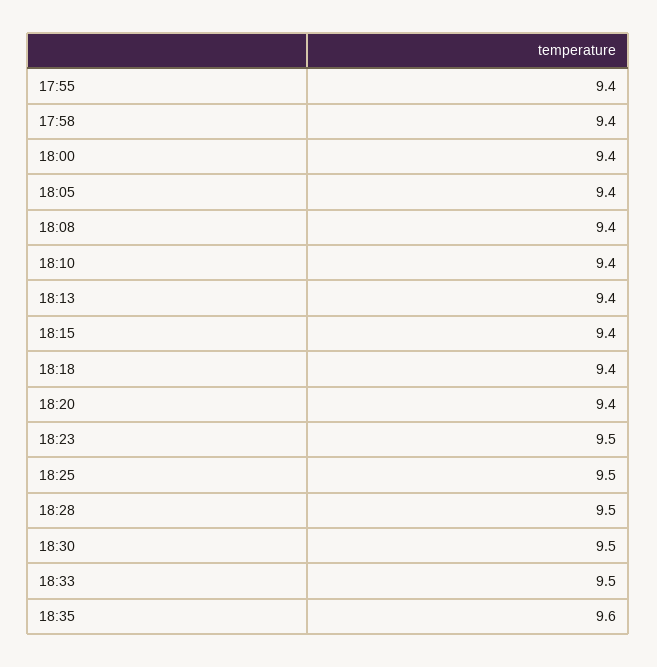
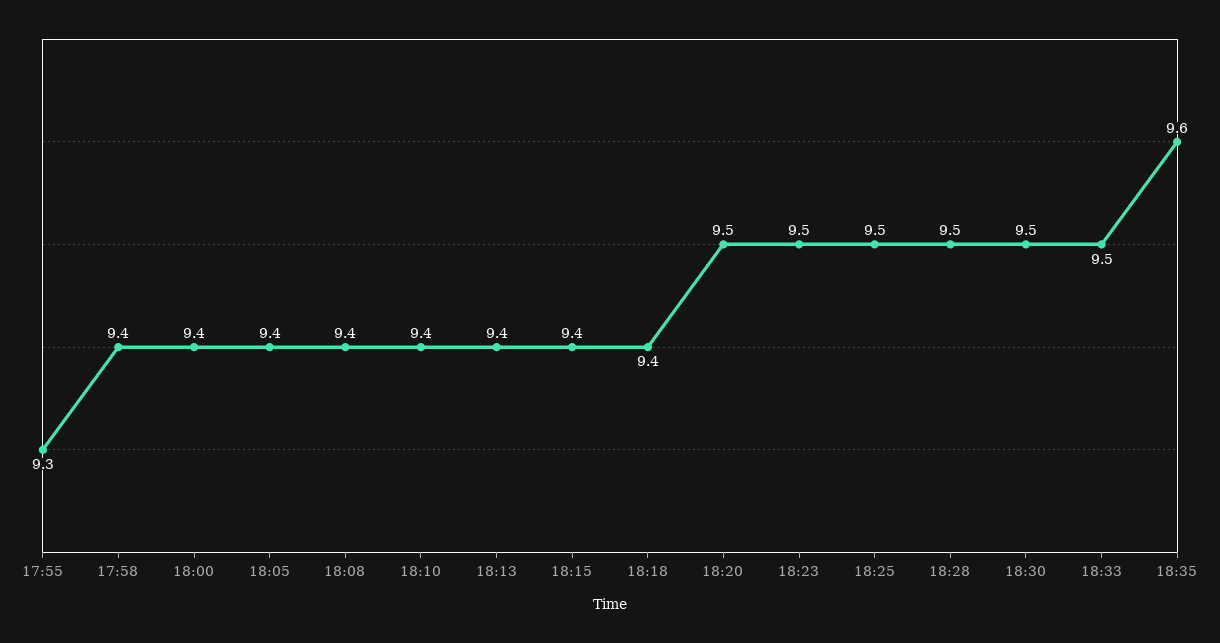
  {
-   "17:55": 9.4,
+   "17:55": 9.3,
    "17:58": 9.4,
    "18:00": 9.4,
    "18:05": 9.4,
    "18:08": 9.4,
    "18:10": 9.4,
    "18:13": 9.4,
    "18:15": 9.4,
    "18:18": 9.4,
-   "18:20": 9.4,
+   "18:20": 9.5,
    "18:23": 9.5,
    "18:25": 9.5,
    "18:28": 9.5,
    "18:30": 9.5,
    "18:33": 9.5,
    "18:35": 9.6
  }

